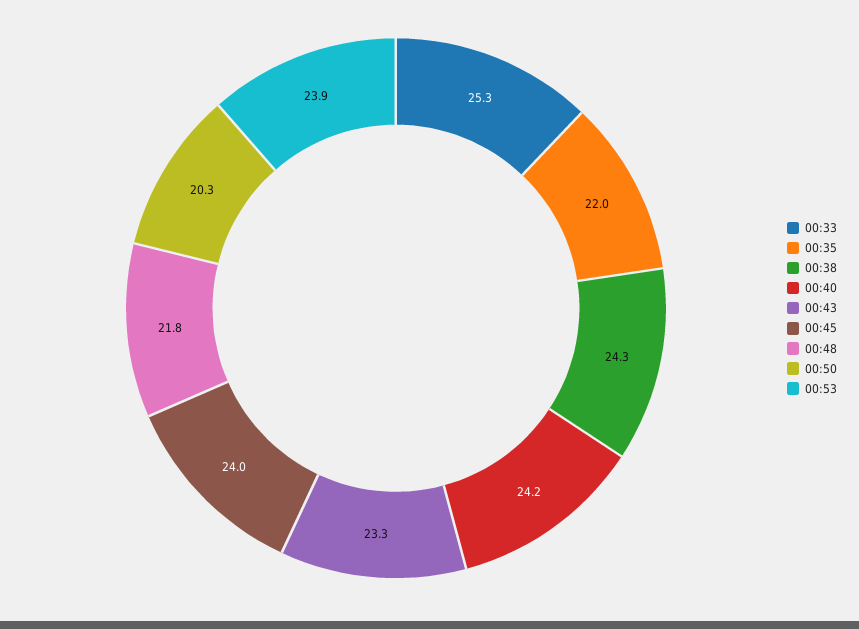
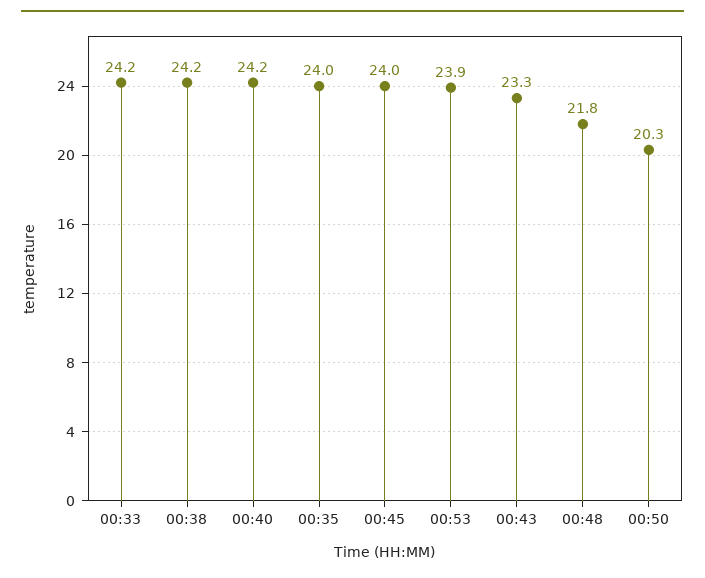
  {
-   "00:33": 25.3,
+   "00:33": 24.2,
-   "00:35": 22,
+   "00:35": 24,
-   "00:38": 24.3,
+   "00:38": 24.2,
    "00:40": 24.2,
    "00:43": 23.3,
    "00:45": 24,
    "00:48": 21.8,
    "00:50": 20.3,
    "00:53": 23.9
  }

